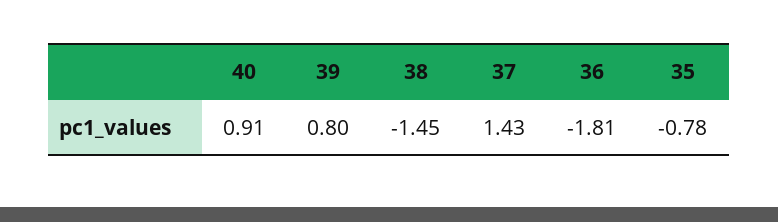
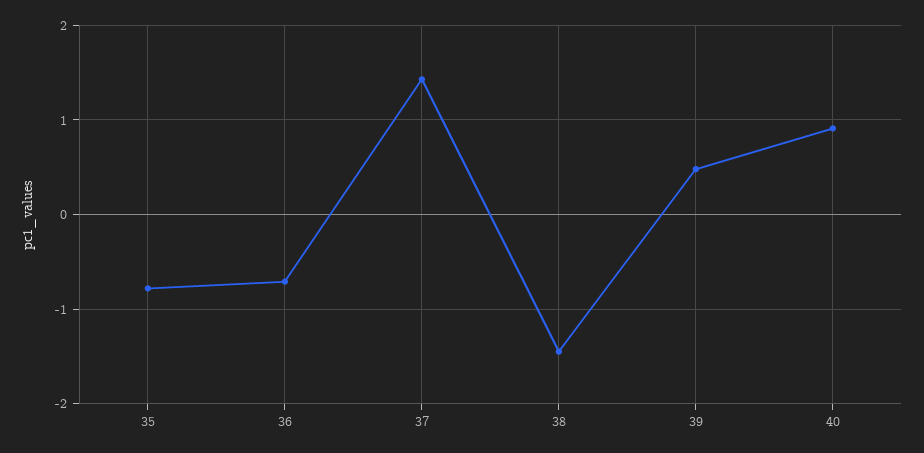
  {
    "40": 0.91,
-   "39": 0.8,
+   "39": 0.5,
    "38": -1.45,
    "37": 1.43,
-   "36": -1.81,
+   "36": -0.7,
    "35": -0.78
  }

